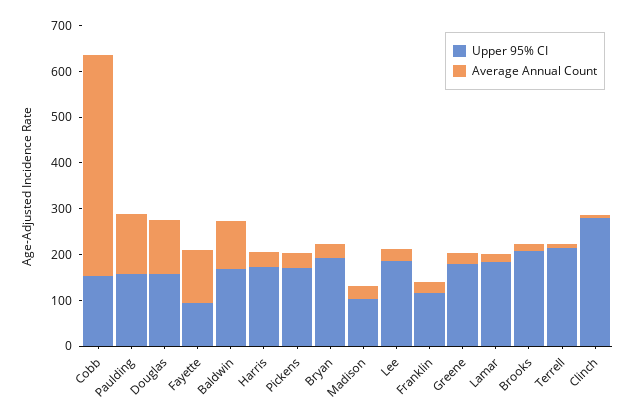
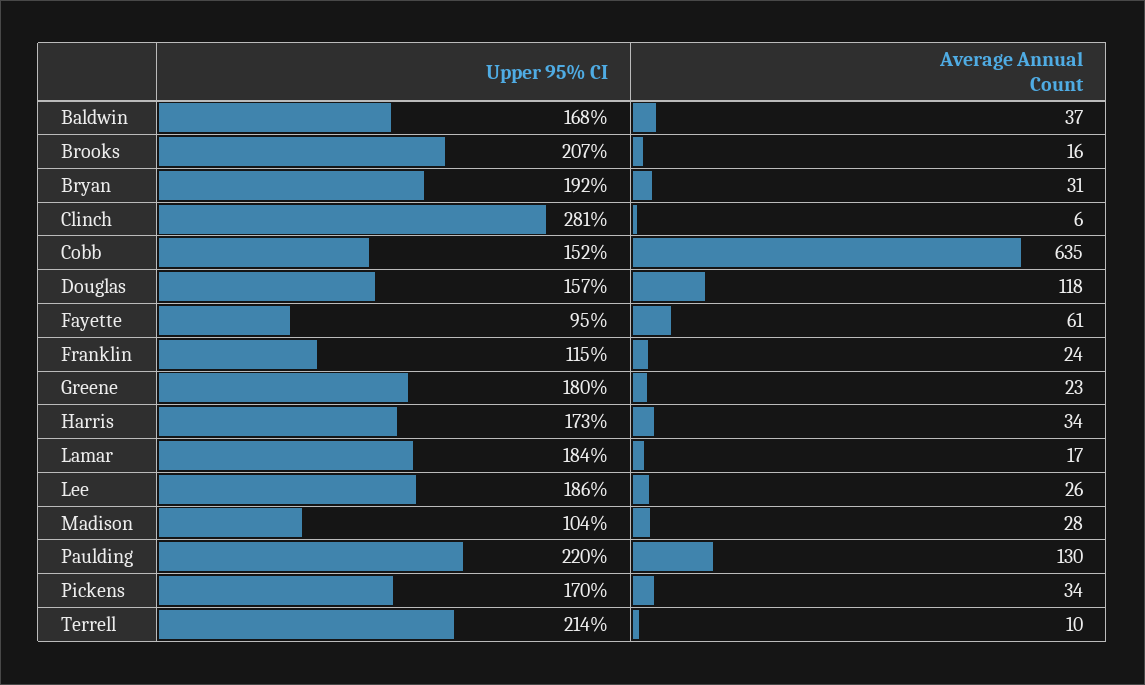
  {
    "Upper 95% CI": {
      "Cobb": 152,
-     "Paulding": 160,
+     "Paulding": 220,
      "Douglas": 157,
      "Fayette": 95,
      "Baldwin": 168,
      "Harris": 173,
      "Pickens": 170,
      "Bryan": 192,
      "Madison": 104,
      "Lee": 186,
      "Franklin": 115,
      "Greene": 180,
      "Lamar": 184,
      "Brooks": 207,
      "Terrell": 214,
      "Clinch": 281
    },
    "Average Annual Count": {
-     "Cobb": 480,
+     "Cobb": 635,
      "Paulding": 130,
      "Douglas": 118,
-     "Fayette": 120,
+     "Fayette": 61,
-     "Baldwin": 100,
+     "Baldwin": 37,
      "Harris": 34,
      "Pickens": 34,
      "Bryan": 31,
      "Madison": 28,
      "Lee": 26,
      "Franklin": 24,
      "Greene": 23,
      "Lamar": 17,
      "Brooks": 16,
      "Terrell": 10,
      "Clinch": 6
    }
  }

